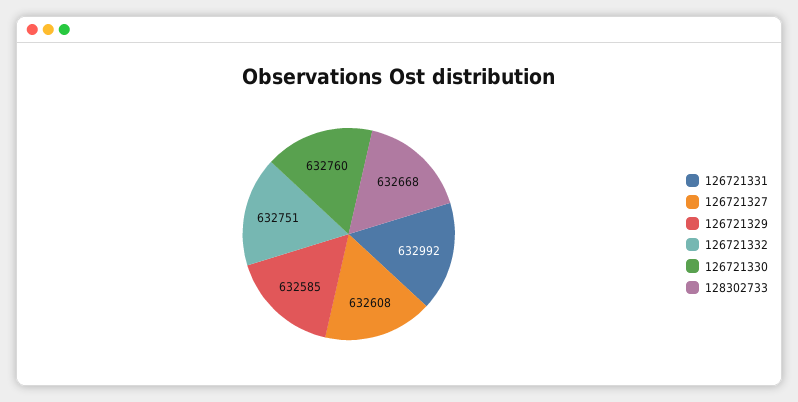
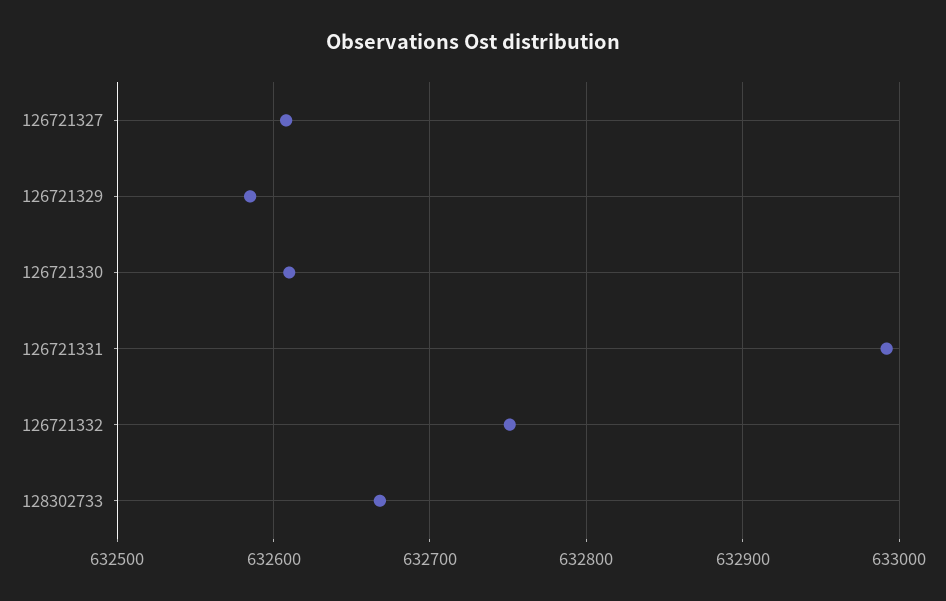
  {
    "126721331": 632992,
    "126721327": 632608,
    "126721329": 632585,
    "126721332": 632751,
-   "126721330": 632760,
+   "126721330": 632610,
    "128302733": 632668
  }

